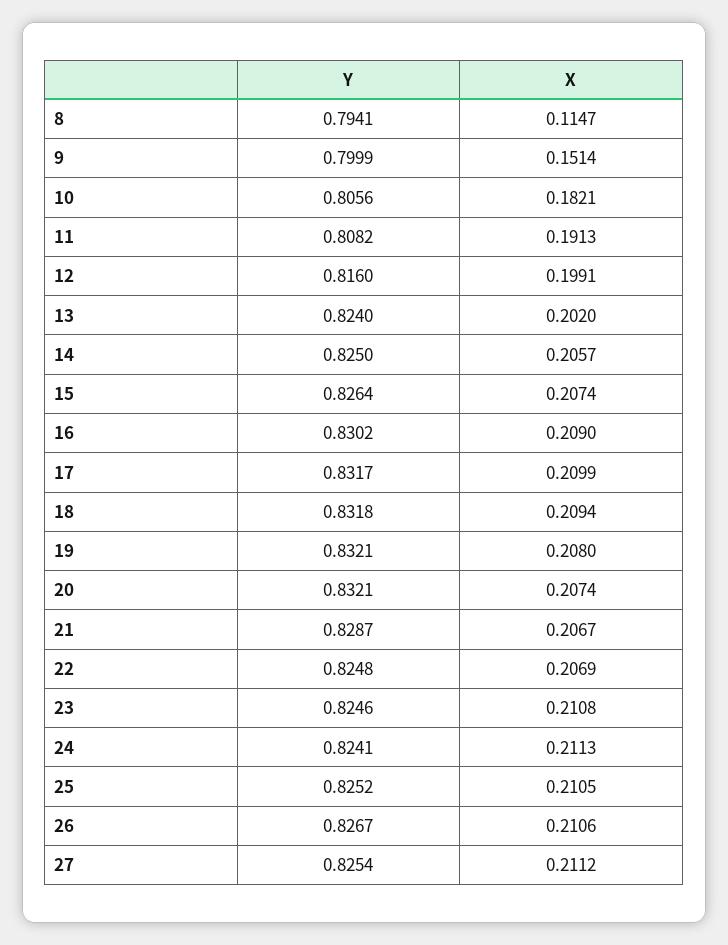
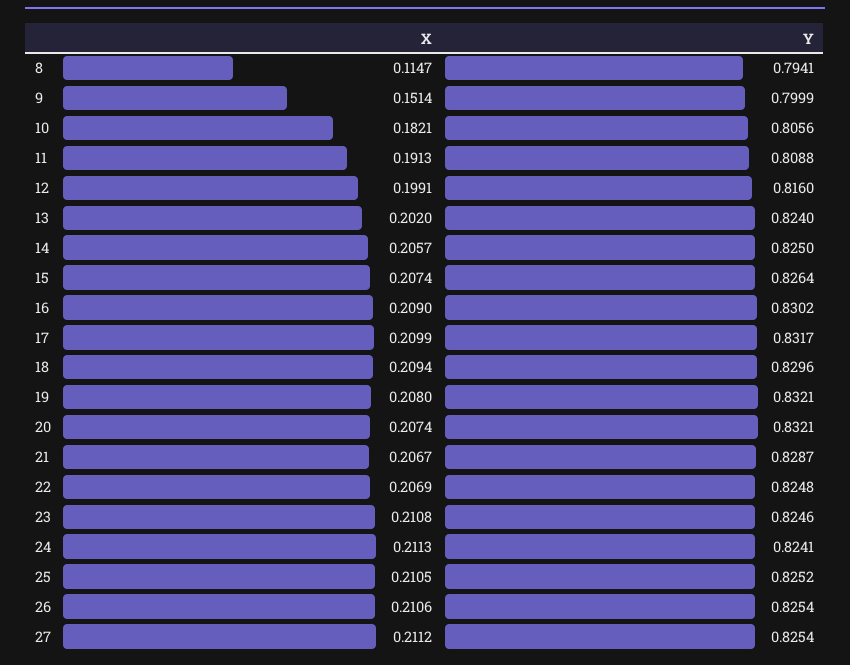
  {
    "Y": {
      "8": 0.7941,
      "9": 0.7999,
      "10": 0.8056,
-     "11": 0.8082,
+     "11": 0.8088,
      "12": 0.816,
      "13": 0.824,
      "14": 0.825,
      "15": 0.8264,
      "16": 0.8302,
      "17": 0.8317,
-     "18": 0.8318,
+     "18": 0.8296,
      "19": 0.8321,
      "20": 0.8321,
      "21": 0.8287,
      "22": 0.8248,
      "23": 0.8246,
      "24": 0.8241,
      "25": 0.8252,
-     "26": 0.8267,
+     "26": 0.8254,
      "27": 0.8254
    },
    "X": {
      "8": 0.1147,
      "9": 0.1514,
      "10": 0.1821,
      "11": 0.1913,
      "12": 0.1991,
      "13": 0.202,
      "14": 0.2057,
      "15": 0.2074,
      "16": 0.209,
      "17": 0.2099,
      "18": 0.2094,
      "19": 0.208,
      "20": 0.2074,
      "21": 0.2067,
      "22": 0.2069,
      "23": 0.2108,
      "24": 0.2113,
      "25": 0.2105,
      "26": 0.2106,
      "27": 0.2112
    }
  }

